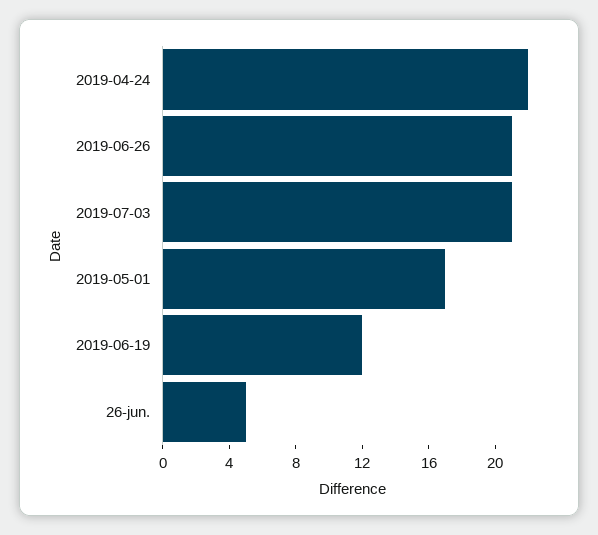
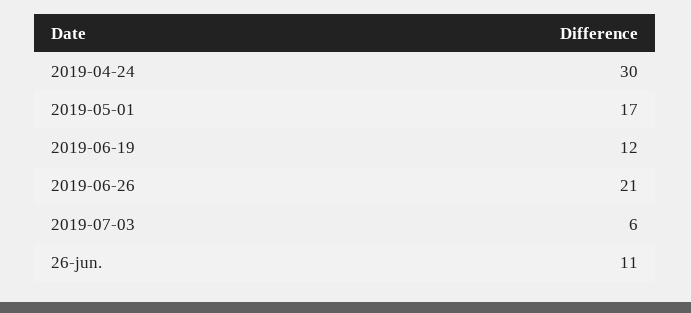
  {
-   "2019-04-24": 22,
+   "2019-04-24": 30,
    "2019-06-26": 21,
-   "2019-07-03": 21,
+   "2019-07-03": 6,
    "2019-05-01": 17,
    "2019-06-19": 12,
-   "26-jun.": 5
+   "26-jun.": 11
  }

